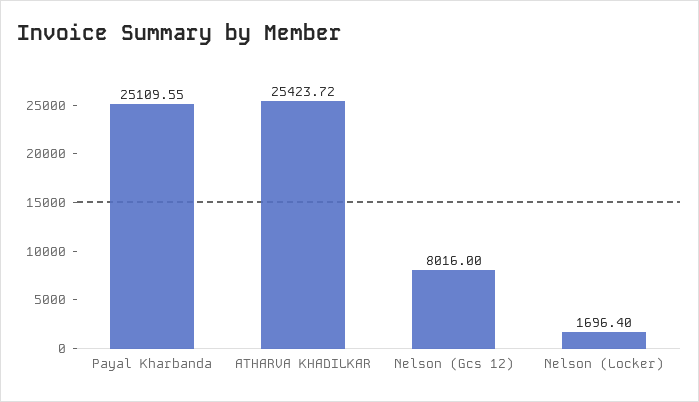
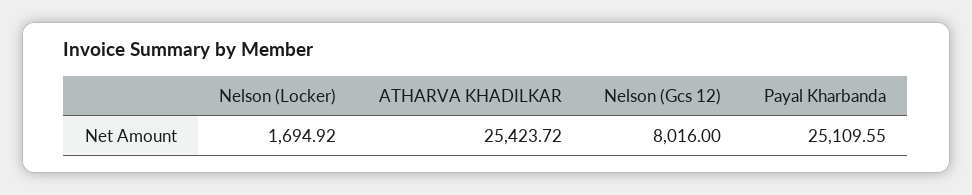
  {
    "Payal Kharbanda": 25109.55,
    "ATHARVA KHADILKAR": 25423.72,
    "Nelson (Gcs 12)": 8016,
-   "Nelson (Locker)": 1696.4
+   "Nelson (Locker)": 1694.92
  }

